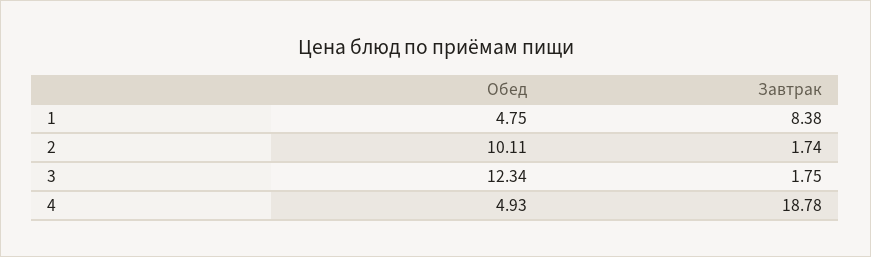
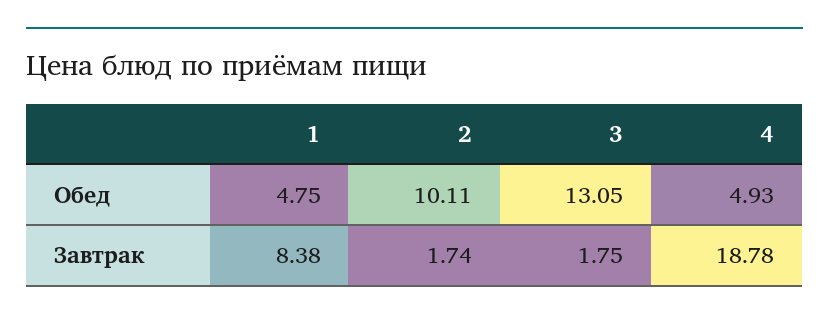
  {
    "Обед": {
      "1": 4.75,
      "2": 10.11,
-     "3": 12.34,
+     "3": 13.05,
      "4": 4.93
    },
    "Завтрак": {
      "1": 8.38,
      "2": 1.74,
      "3": 1.75,
      "4": 18.78
    }
  }

